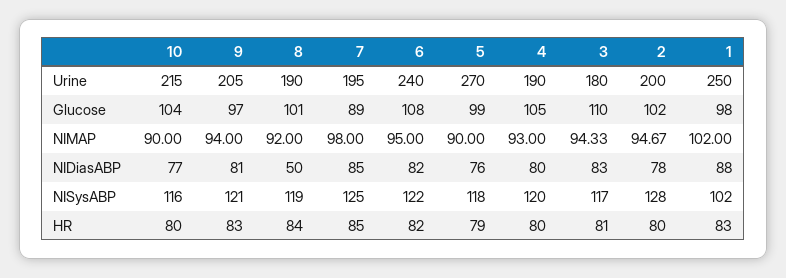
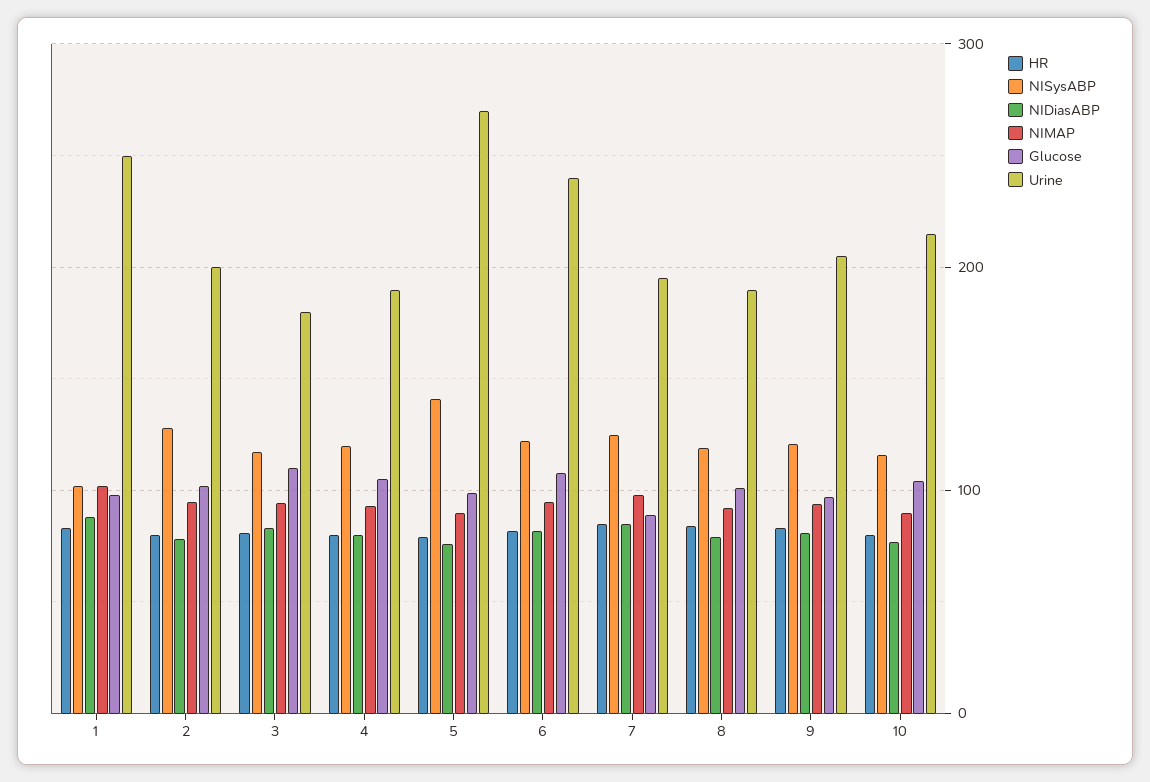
  {
    "Urine": {
      "10": 215,
      "9": 205,
      "8": 190,
      "7": 195,
      "6": 240,
      "5": 270,
      "4": 190,
      "3": 180,
      "2": 200,
      "1": 250
    },
    "Glucose": {
      "10": 104,
      "9": 97,
      "8": 101,
      "7": 89,
      "6": 108,
      "5": 99,
      "4": 105,
      "3": 110,
      "2": 102,
      "1": 98
    },
    "NIMAP": {
      "10": 90,
      "9": 94,
      "8": 92,
      "7": 98,
      "6": 95,
      "5": 90,
      "4": 93,
      "3": 94.33,
      "2": 94.67,
      "1": 102
    },
    "NIDiasABP": {
      "10": 77,
      "9": 81,
-     "8": 50,
+     "8": 80,
      "7": 85,
      "6": 82,
      "5": 76,
      "4": 80,
      "3": 83,
      "2": 78,
      "1": 88
    },
    "NISysABP": {
      "10": 116,
      "9": 121,
      "8": 119,
      "7": 125,
      "6": 122,
-     "5": 118,
+     "5": 140,
      "4": 120,
      "3": 117,
      "2": 128,
      "1": 102
    },
    "HR": {
      "10": 80,
      "9": 83,
      "8": 84,
      "7": 85,
      "6": 82,
      "5": 79,
      "4": 80,
      "3": 81,
      "2": 80,
      "1": 83
    }
  }

